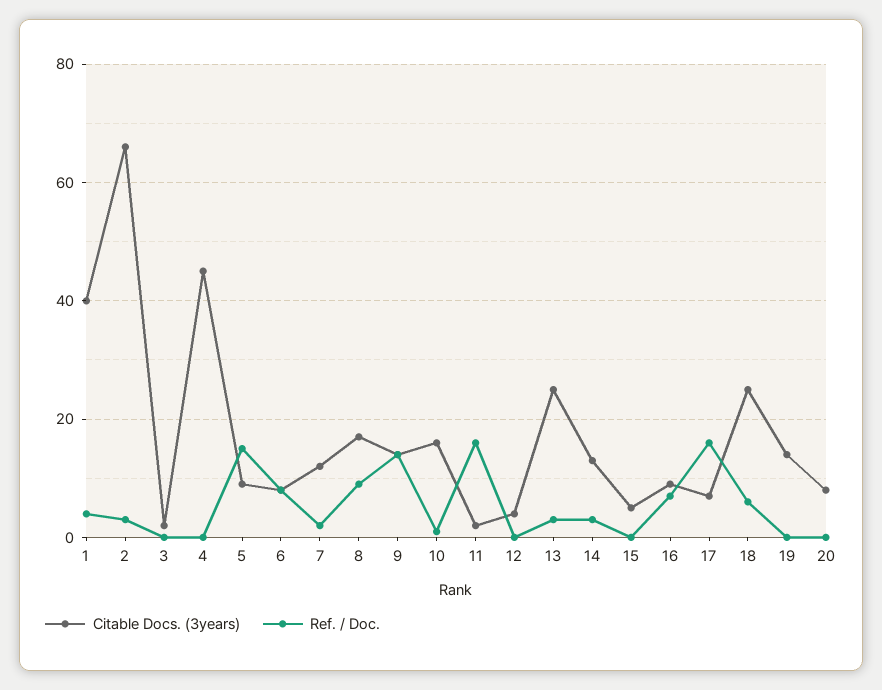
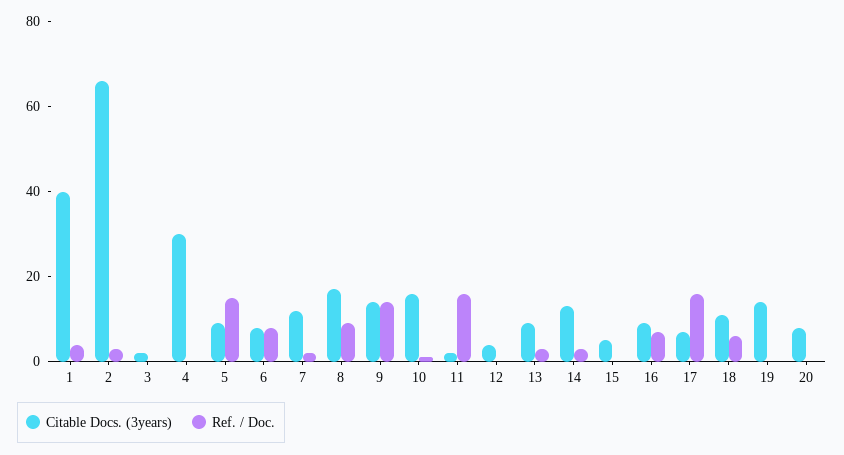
  {
    "Citable Docs. (3years)": {
      "1": 40,
      "2": 65,
      "3": 0,
-     "4": 45,
+     "4": 30,
      "5": 10,
      "6": 10,
      "7": 10,
      "8": 15,
      "9": 15,
      "10": 15,
      "11": 0,
      "12": 5,
-     "13": 25,
+     "13": 10,
      "14": 15,
      "15": 5,
      "16": 10,
      "17": 5,
-     "18": 25,
+     "18": 10,
      "19": 15,
      "20": 10
    },
    "Ref. / Doc.": {
      "1": 5,
      "2": 5,
      "3": 0,
      "4": 0,
      "5": 15,
      "6": 10,
      "7": 0,
      "8": 10,
      "9": 15,
      "10": 0,
      "11": 15,
      "12": 0,
      "13": 5,
      "14": 5,
      "15": 0,
      "16": 5,
      "17": 15,
      "18": 5,
      "19": 0,
      "20": 0
    }
  }

